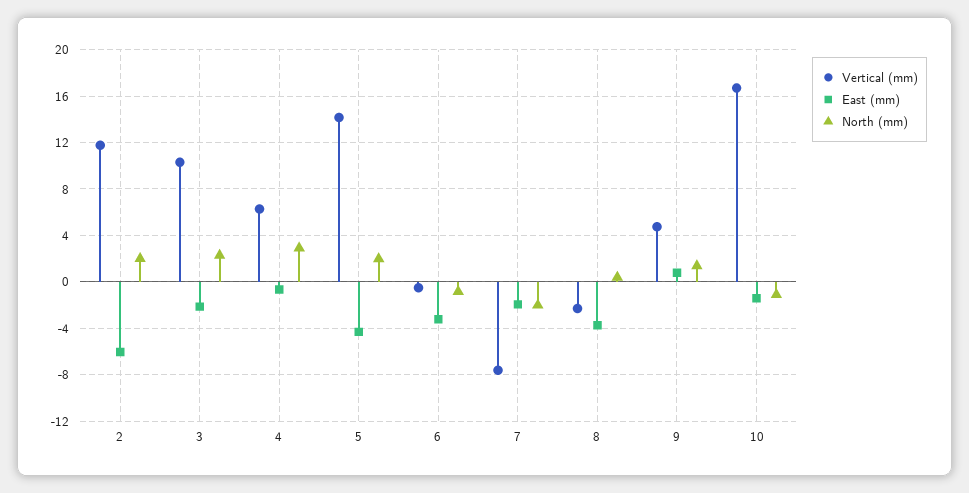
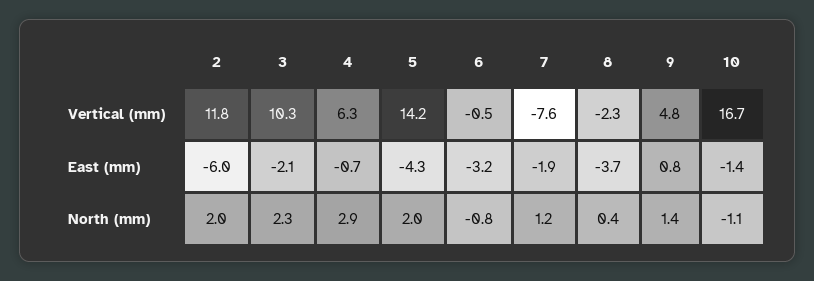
  {
    "Vertical (mm)": {
      "2": 11.8,
      "3": 10.3,
      "4": 6.3,
      "5": 14.2,
      "6": -0.5,
      "7": -7.6,
      "8": -2.3,
      "9": 4.8,
      "10": 16.7
    },
    "East (mm)": {
      "2": -6,
      "3": -2.1,
      "4": -0.7,
      "5": -4.3,
      "6": -3.2,
      "7": -1.9,
      "8": -3.7,
      "9": 0.8,
      "10": -1.4
    },
    "North (mm)": {
      "2": 2,
      "3": 2.3,
      "4": 2.9,
      "5": 2,
      "6": -0.8,
-     "7": -2,
+     "7": 1.2,
      "8": 0.4,
      "9": 1.4,
      "10": -1.1
    }
  }

